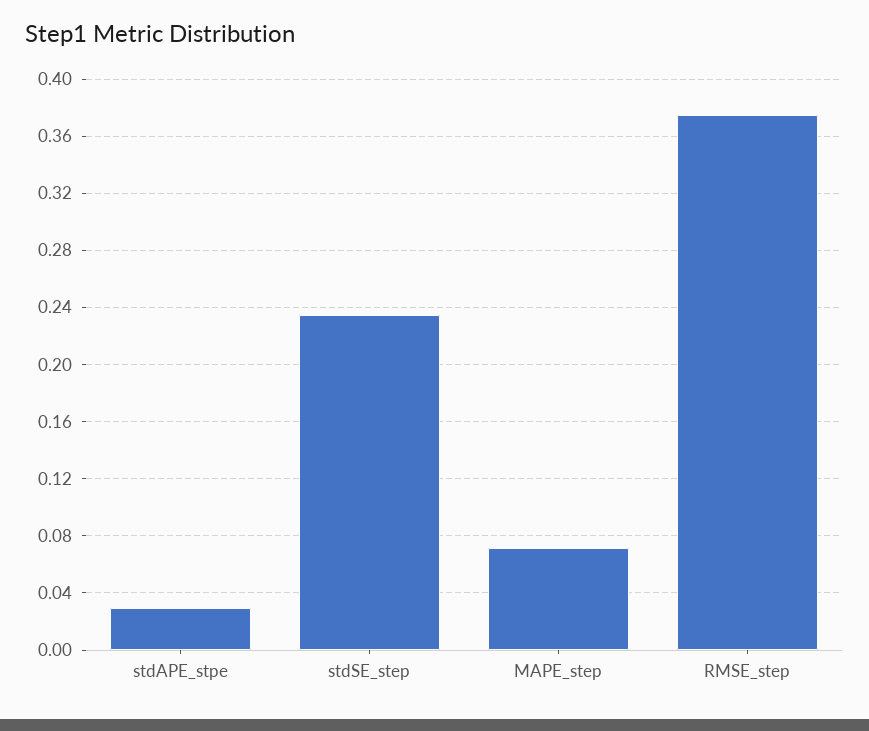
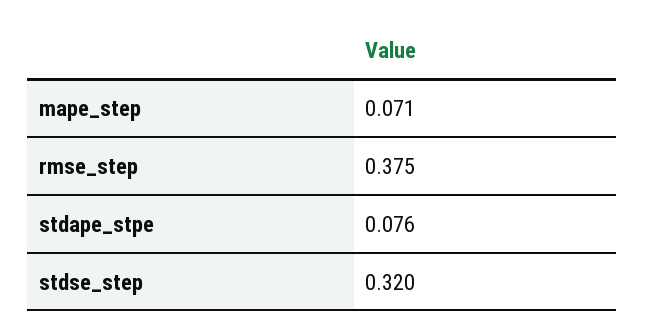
  {
-   "stdAPE_stpe": 0.03,
+   "stdAPE_stpe": 0.076,
-   "stdSE_step": 0.235,
+   "stdSE_step": 0.32,
    "MAPE_step": 0.071,
    "RMSE_step": 0.375
  }

